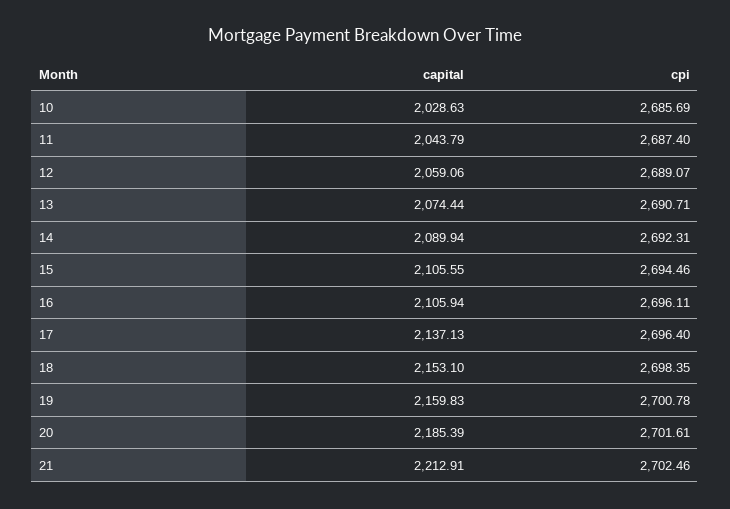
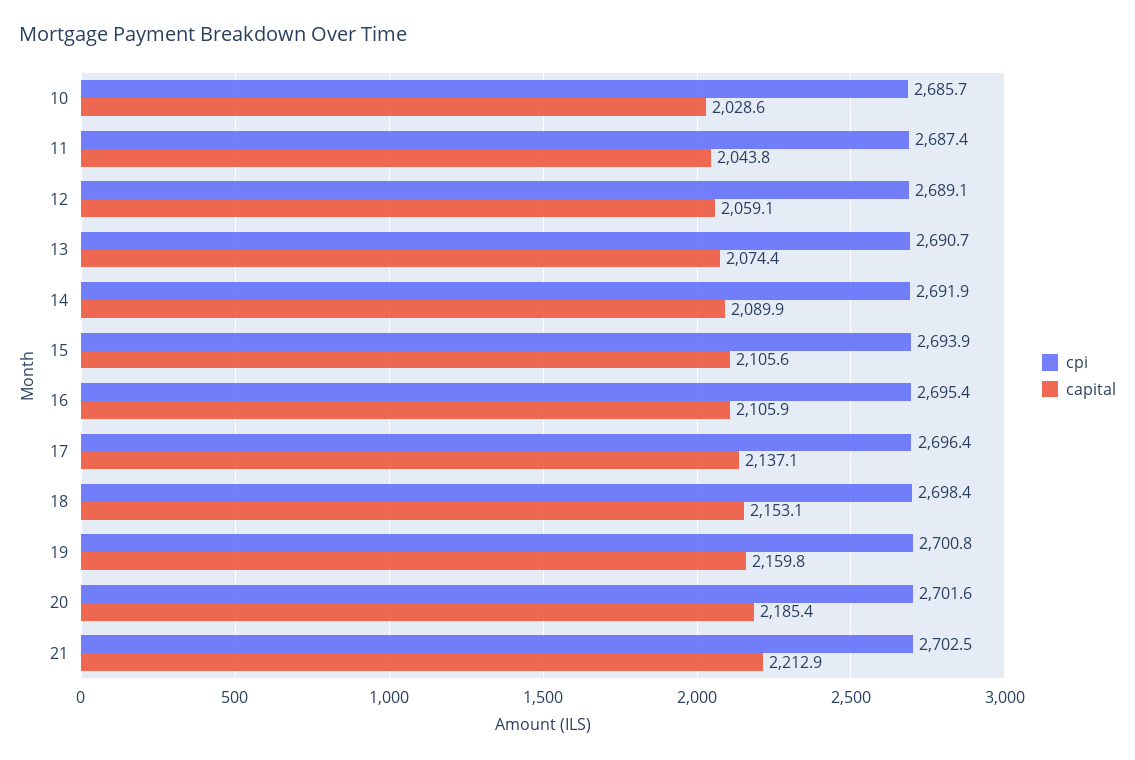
  {
    "capital": {
      "10": 2028.63,
      "11": 2043.79,
      "12": 2059.06,
      "13": 2074.44,
      "14": 2089.94,
      "15": 2105.55,
      "16": 2105.94,
      "17": 2137.13,
      "18": 2153.1,
      "19": 2159.83,
      "20": 2185.39,
      "21": 2212.91
    },
    "cpi": {
      "10": 2685.69,
      "11": 2687.4,
      "12": 2689.07,
      "13": 2690.71,
-     "14": 2692.31,
+     "14": 2691.9,
-     "15": 2694.46,
+     "15": 2693.9,
-     "16": 2696.11,
+     "16": 2695.4,
      "17": 2696.4,
      "18": 2698.35,
      "19": 2700.78,
      "20": 2701.61,
      "21": 2702.46
    }
  }

